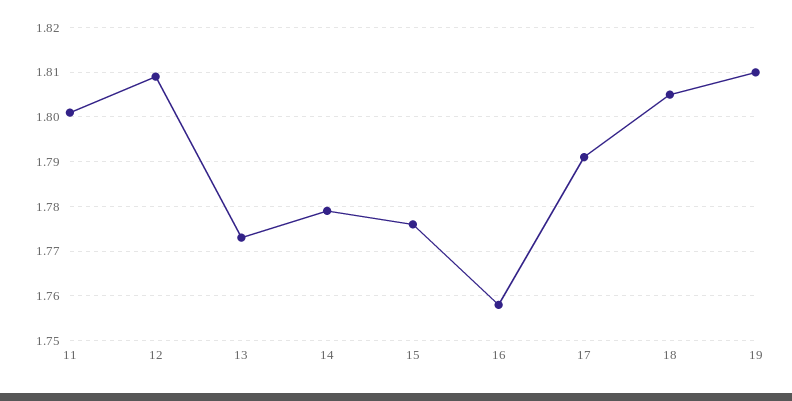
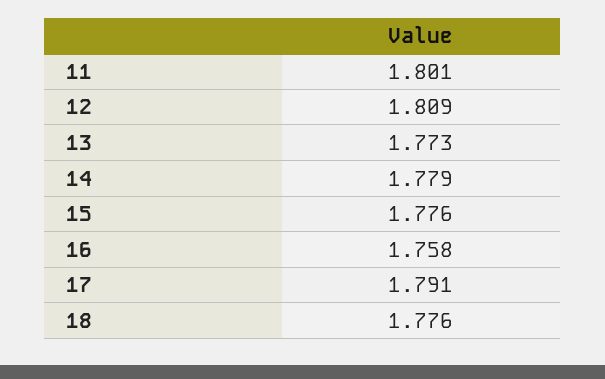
  {
    "11": 1.801,
    "12": 1.809,
    "13": 1.773,
    "14": 1.779,
    "15": 1.776,
    "16": 1.758,
    "17": 1.791,
-   "18": 1.805,
+   "18": 1.776
-   "19": 1.81
  }

